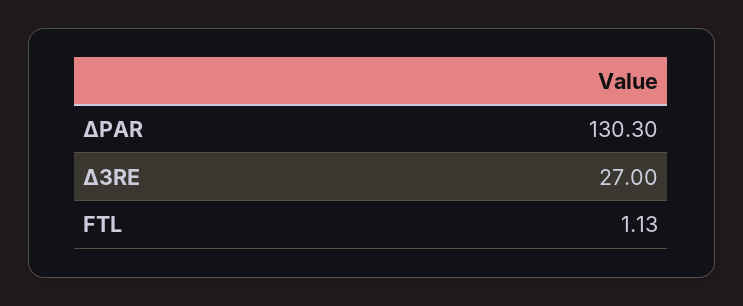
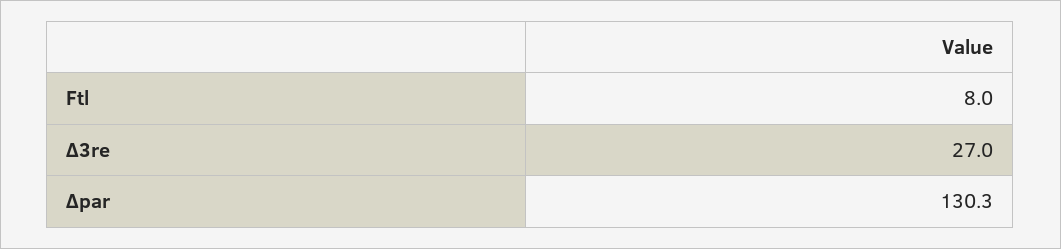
  {
    "∆PAR": 130.3,
    "∆3RE": 27,
-   "FTL": 1.13
+   "FTL": 8
  }

